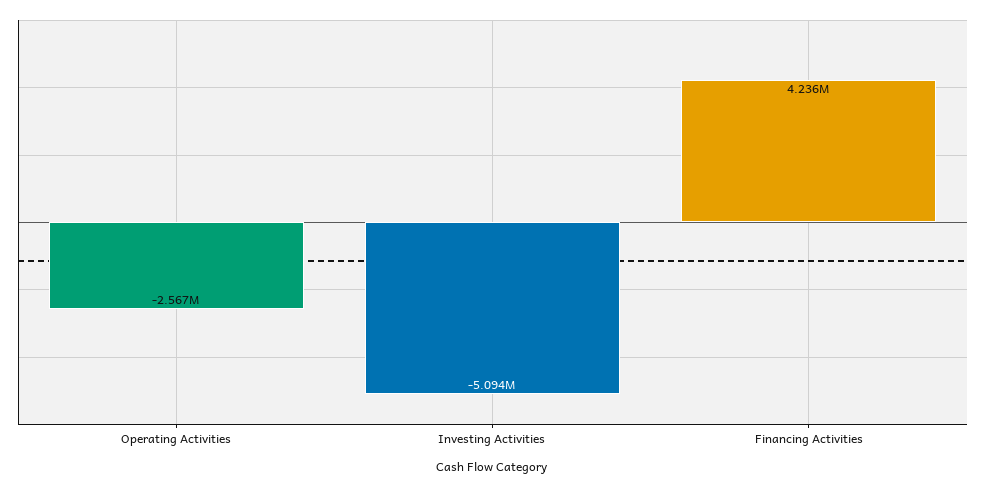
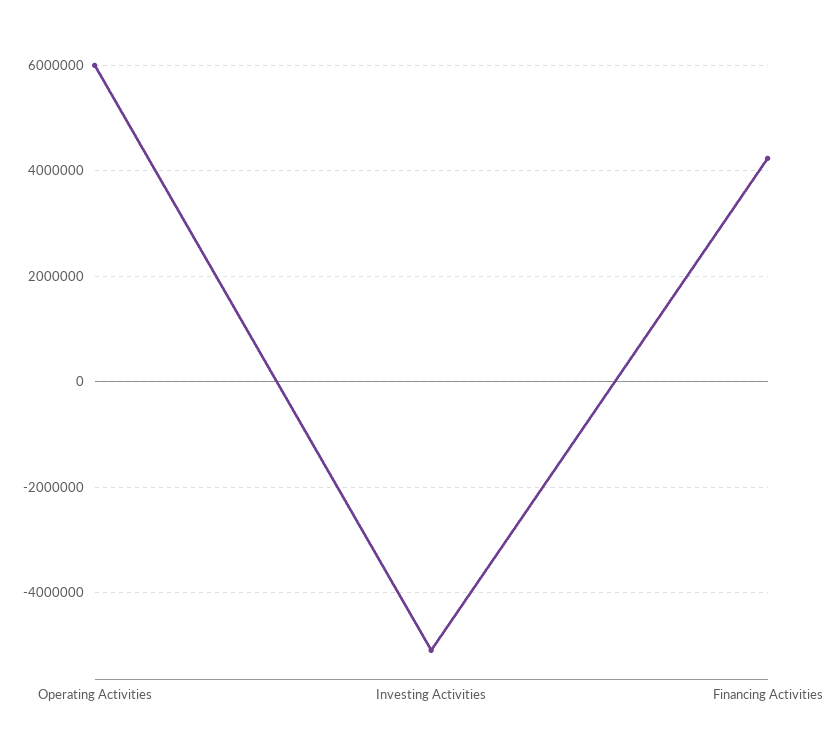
  {
-   "Operating Activities": -2567000,
+   "Operating Activities": 6000000,
    "Investing Activities": -5094000,
    "Financing Activities": 4236000
  }

